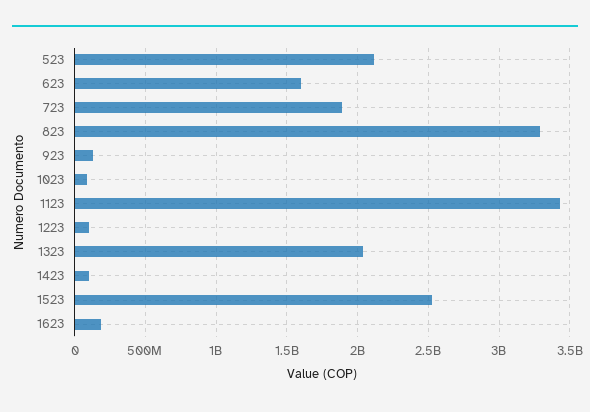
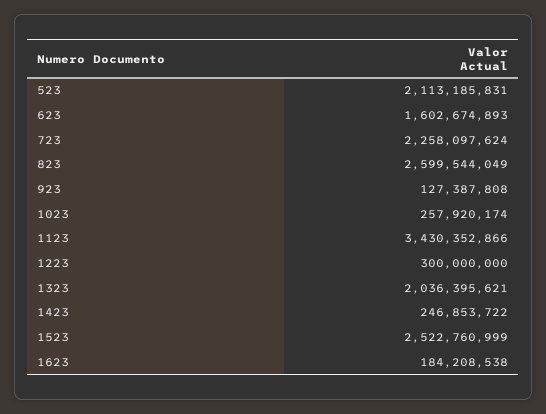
  {
    "523": 2113185831,
    "623": 1602674893,
-   "723": 1900000000,
+   "723": 2258097624,
-   "823": 3300000000,
+   "823": 2599544049,
    "923": 127387808,
-   "1023": 100000000,
+   "1023": 257920174,
    "1123": 3430352866,
-   "1223": 100000000,
+   "1223": 300000000,
    "1323": 2036395621,
-   "1423": 100000000,
+   "1423": 246853722,
    "1523": 2522760999,
    "1623": 184208538
  }

